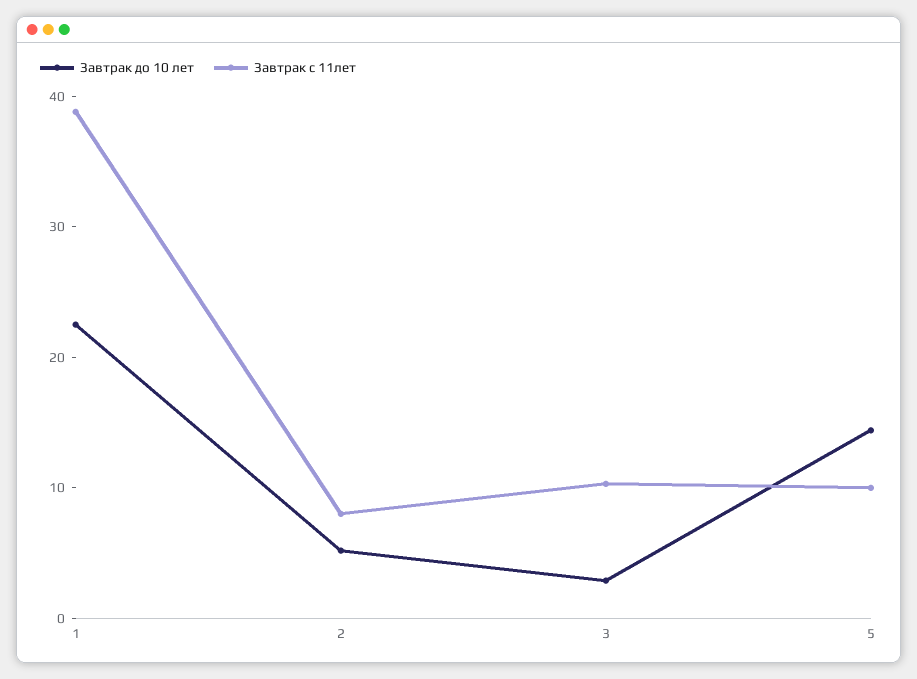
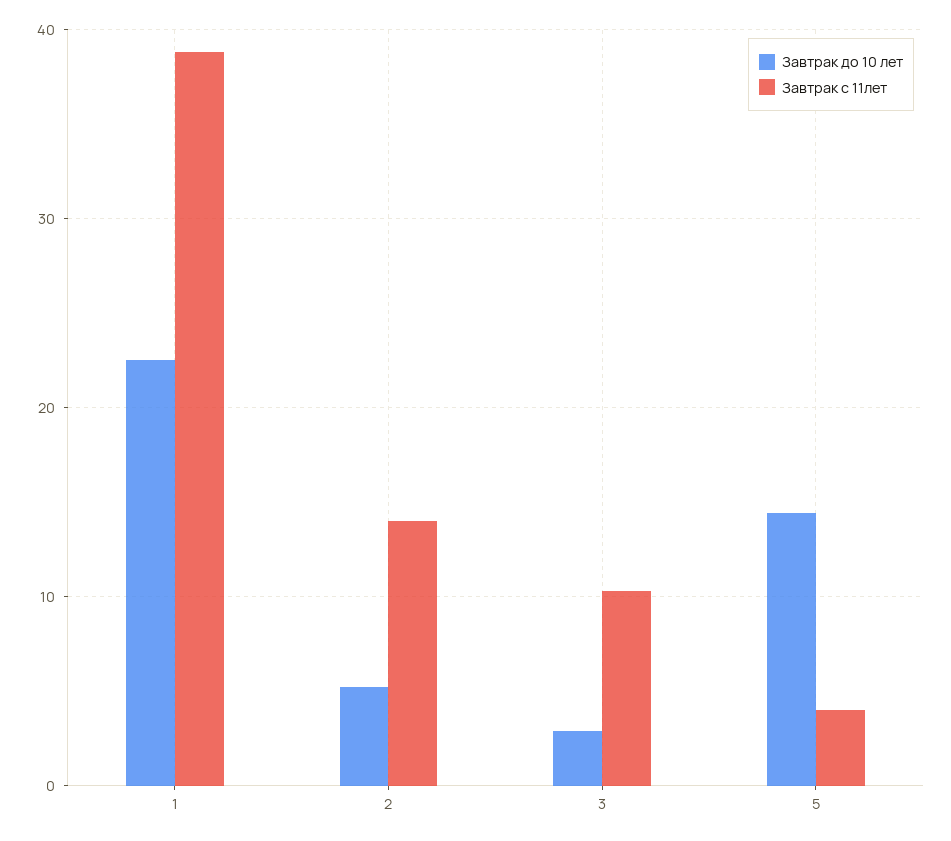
  {
    "Завтрак до 10 лет": {
      "1": 23,
      "2": 5,
      "3": 3,
      "5": 14
    },
    "Завтрак с 11лет": {
      "1": 39,
-     "2": 8,
+     "2": 14,
      "3": 10,
-     "5": 10
+     "5": 4
    }
  }

